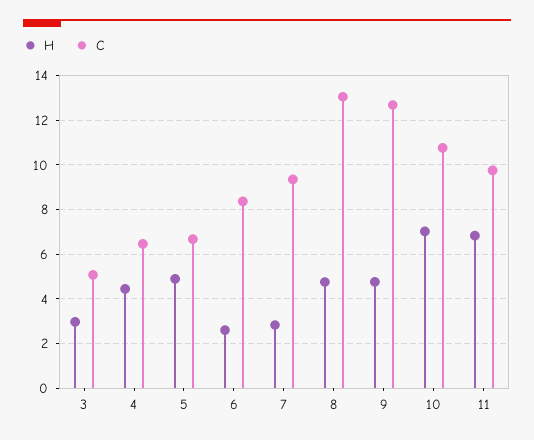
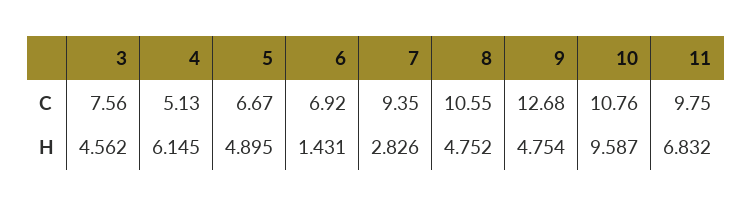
  {
    "H": {
-     "3": 3,
+     "3": 4.562,
-     "4": 4.5,
+     "4": 6.145,
      "5": 4.895,
-     "6": 2.5,
+     "6": 1.431,
      "7": 2.826,
      "8": 4.752,
      "9": 4.754,
-     "10": 7,
+     "10": 9.587,
      "11": 6.832
    },
    "C": {
-     "3": 5,
+     "3": 7.56,
-     "4": 6.5,
+     "4": 5.13,
      "5": 6.67,
-     "6": 8.5,
+     "6": 6.92,
      "7": 9.35,
-     "8": 13,
+     "8": 10.55,
      "9": 12.68,
      "10": 10.76,
      "11": 9.75
    }
  }

